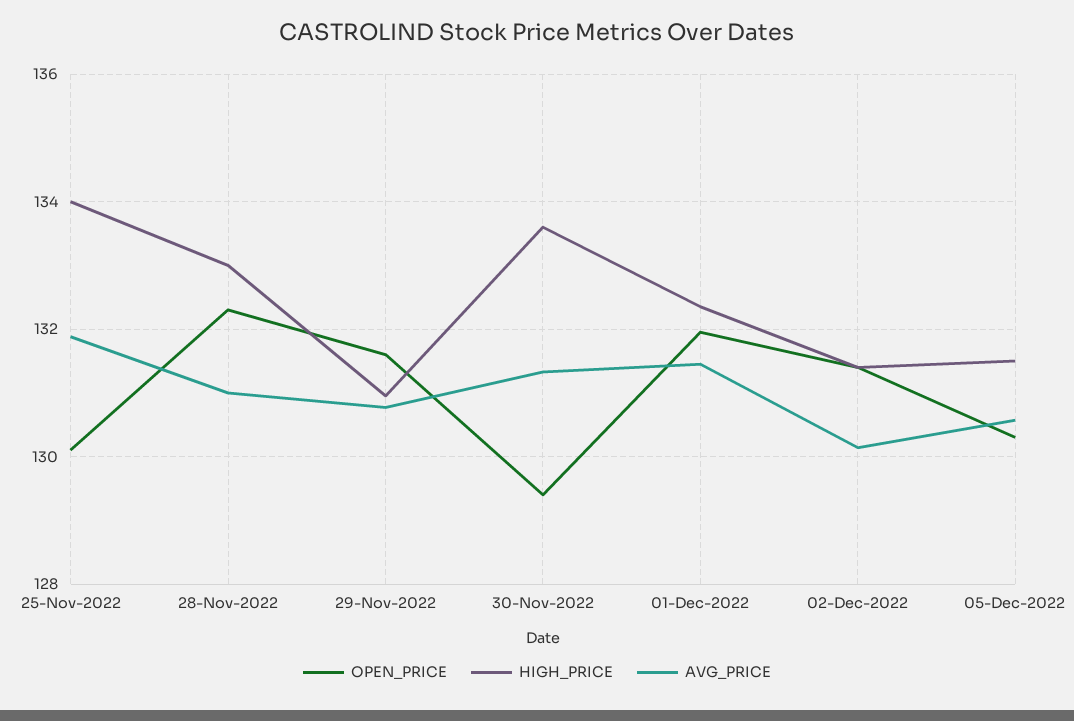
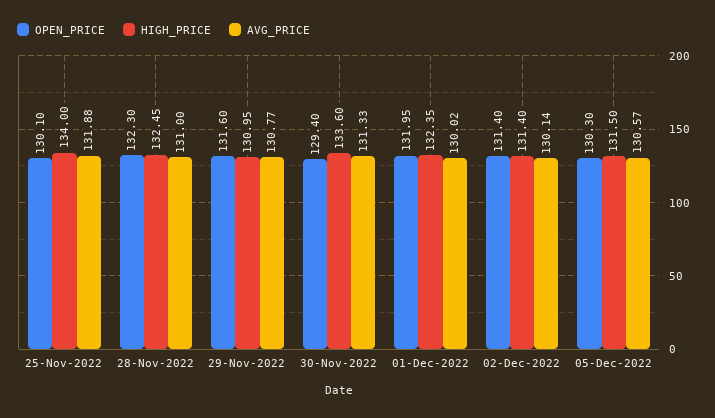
  {
    "OPEN_PRICE": {
      "25-Nov-2022": 130.1,
      "28-Nov-2022": 132.3,
      "29-Nov-2022": 131.6,
      "30-Nov-2022": 129.4,
      "01-Dec-2022": 131.95,
      "02-Dec-2022": 131.4,
      "05-Dec-2022": 130.3
    },
    "HIGH_PRICE": {
      "25-Nov-2022": 134,
-     "28-Nov-2022": 133,
+     "28-Nov-2022": 132.45,
      "29-Nov-2022": 130.95,
      "30-Nov-2022": 133.6,
      "01-Dec-2022": 132.35,
      "02-Dec-2022": 131.4,
      "05-Dec-2022": 131.5
    },
    "AVG_PRICE": {
      "25-Nov-2022": 131.88,
      "28-Nov-2022": 131,
      "29-Nov-2022": 130.77,
      "30-Nov-2022": 131.33,
-     "01-Dec-2022": 131.4,
+     "01-Dec-2022": 130.02,
      "02-Dec-2022": 130.14,
      "05-Dec-2022": 130.57
    }
  }

